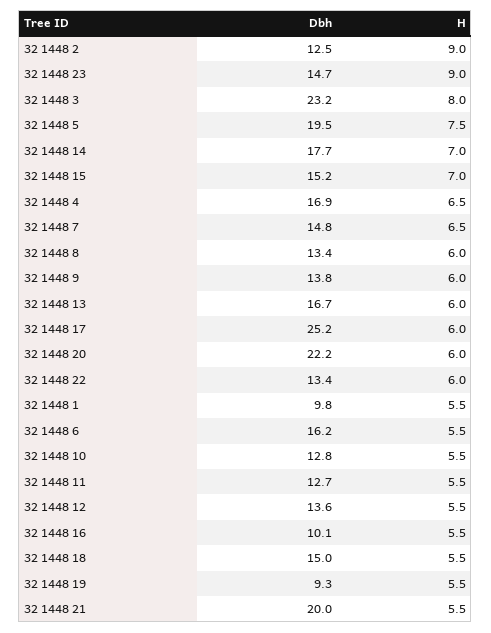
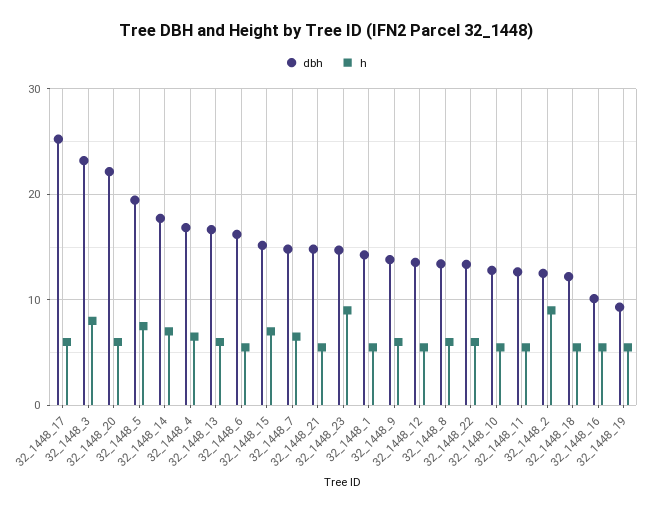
  {
    "Dbh": {
      "32 1448 2": 12.5,
      "32 1448 23": 14.7,
      "32 1448 3": 23.2,
      "32 1448 5": 19.5,
      "32 1448 14": 17.7,
      "32 1448 15": 15.2,
      "32 1448 4": 16.9,
      "32 1448 7": 14.8,
      "32 1448 8": 13.4,
      "32 1448 9": 13.8,
      "32 1448 13": 16.7,
      "32 1448 17": 25.2,
      "32 1448 20": 22.2,
      "32 1448 22": 13.4,
-     "32 1448 1": 9.8,
+     "32 1448 1": 14,
      "32 1448 6": 16.2,
      "32 1448 10": 12.8,
      "32 1448 11": 12.7,
      "32 1448 12": 13.6,
      "32 1448 16": 10.1,
-     "32 1448 18": 15,
+     "32 1448 18": 12,
      "32 1448 19": 9.3,
-     "32 1448 21": 20
+     "32 1448 21": 15
    },
    "H": {
      "32 1448 2": 9,
      "32 1448 23": 9,
      "32 1448 3": 8,
      "32 1448 5": 7.5,
      "32 1448 14": 7,
      "32 1448 15": 7,
      "32 1448 4": 6.5,
      "32 1448 7": 6.5,
      "32 1448 8": 6,
      "32 1448 9": 6,
      "32 1448 13": 6,
      "32 1448 17": 6,
      "32 1448 20": 6,
      "32 1448 22": 6,
      "32 1448 1": 5.5,
      "32 1448 6": 5.5,
      "32 1448 10": 5.5,
      "32 1448 11": 5.5,
      "32 1448 12": 5.5,
      "32 1448 16": 5.5,
      "32 1448 18": 5.5,
      "32 1448 19": 5.5,
      "32 1448 21": 5.5
    }
  }

